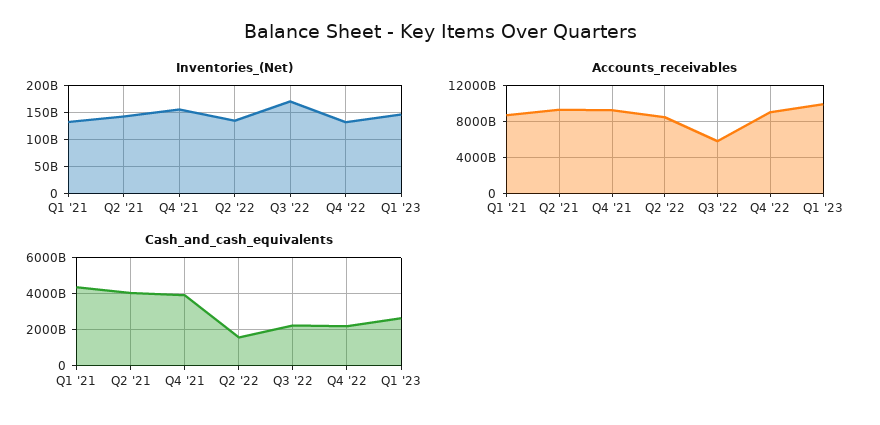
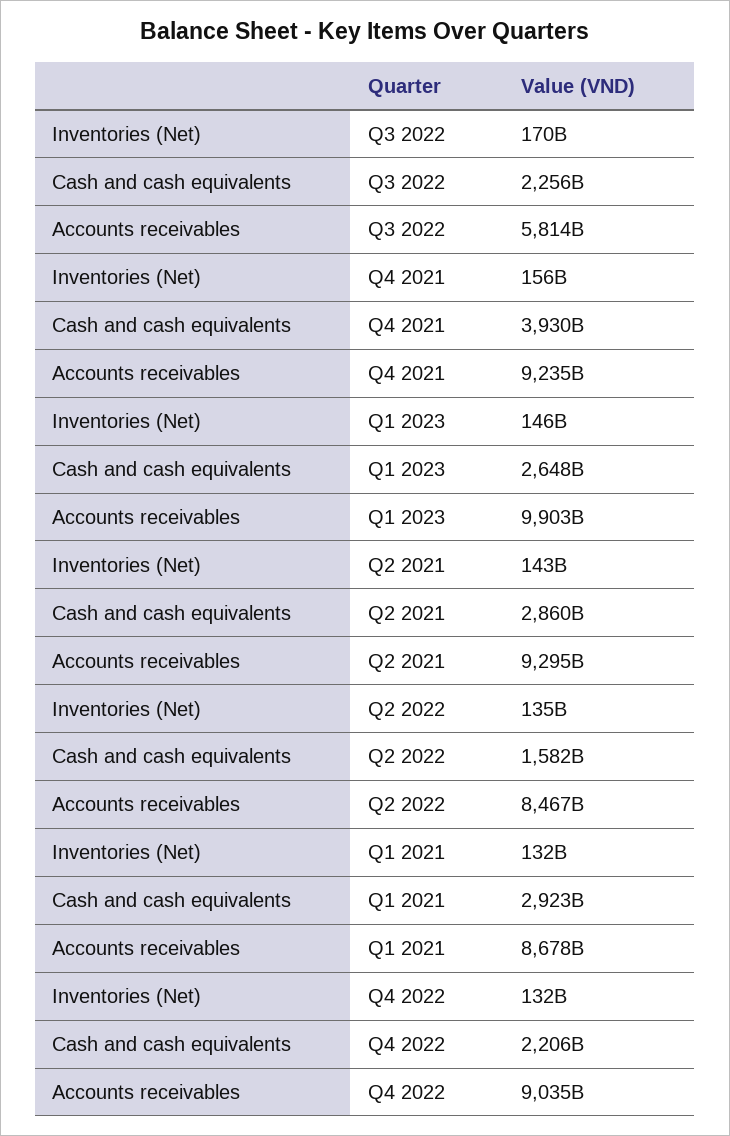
  {
    "Inventories_(Net)": {
      "Q1 '21": 132000000000,
      "Q2 '21": 143000000000,
      "Q4 '21": 156000000000,
      "Q2 '22": 135000000000,
      "Q3 '22": 170000000000,
      "Q4 '22": 132000000000,
      "Q1 '23": 146000000000
    },
    "Accounts_receivables": {
      "Q1 '21": 8678000000000,
      "Q2 '21": 9295000000000,
      "Q4 '21": 9235000000000,
      "Q2 '22": 8467000000000,
      "Q3 '22": 5814000000000,
      "Q4 '22": 9035000000000,
      "Q1 '23": 9903000000000
    },
    "Cash_and_cash_equivalents": {
-     "Q1 '21": 4500000000000,
+     "Q1 '21": 2923000000000,
-     "Q2 '21": 4000000000000,
+     "Q2 '21": 2860000000000,
      "Q4 '21": 3930000000000,
      "Q2 '22": 1582000000000,
      "Q3 '22": 2256000000000,
      "Q4 '22": 2206000000000,
      "Q1 '23": 2648000000000
    }
  }

